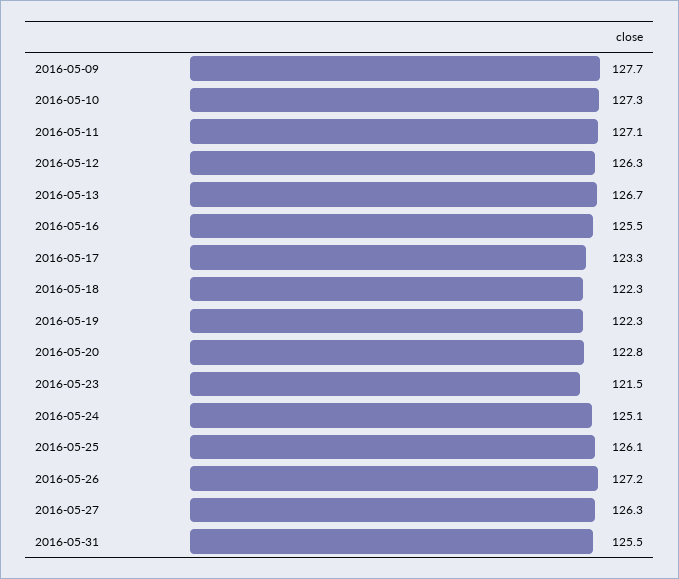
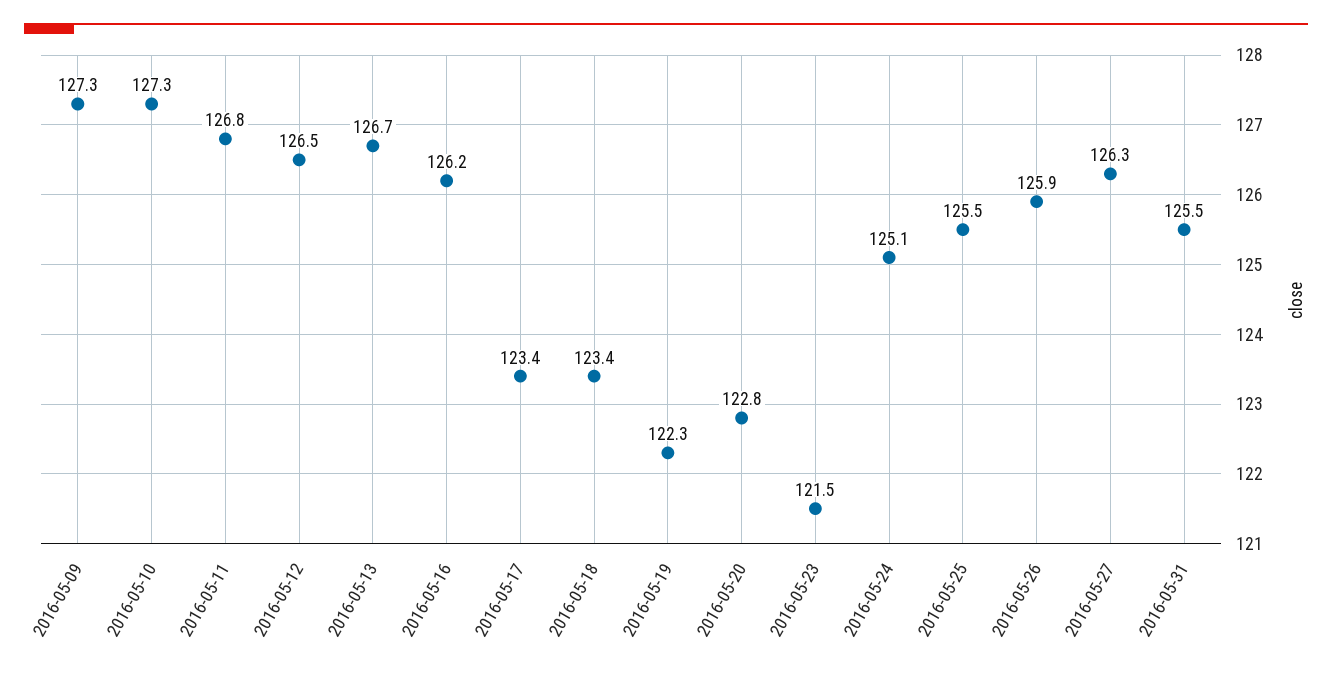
  {
-   "2016-05-09": 127.7,
+   "2016-05-09": 127.3,
    "2016-05-10": 127.3,
-   "2016-05-11": 127.1,
+   "2016-05-11": 126.8,
-   "2016-05-12": 126.3,
+   "2016-05-12": 126.5,
    "2016-05-13": 126.7,
-   "2016-05-16": 125.5,
+   "2016-05-16": 126.2,
-   "2016-05-17": 123.3,
+   "2016-05-17": 123.4,
-   "2016-05-18": 122.3,
+   "2016-05-18": 123.4,
    "2016-05-19": 122.3,
    "2016-05-20": 122.8,
    "2016-05-23": 121.5,
    "2016-05-24": 125.1,
-   "2016-05-25": 126.1,
+   "2016-05-25": 125.5,
-   "2016-05-26": 127.2,
+   "2016-05-26": 125.9,
    "2016-05-27": 126.3,
    "2016-05-31": 125.5
  }

